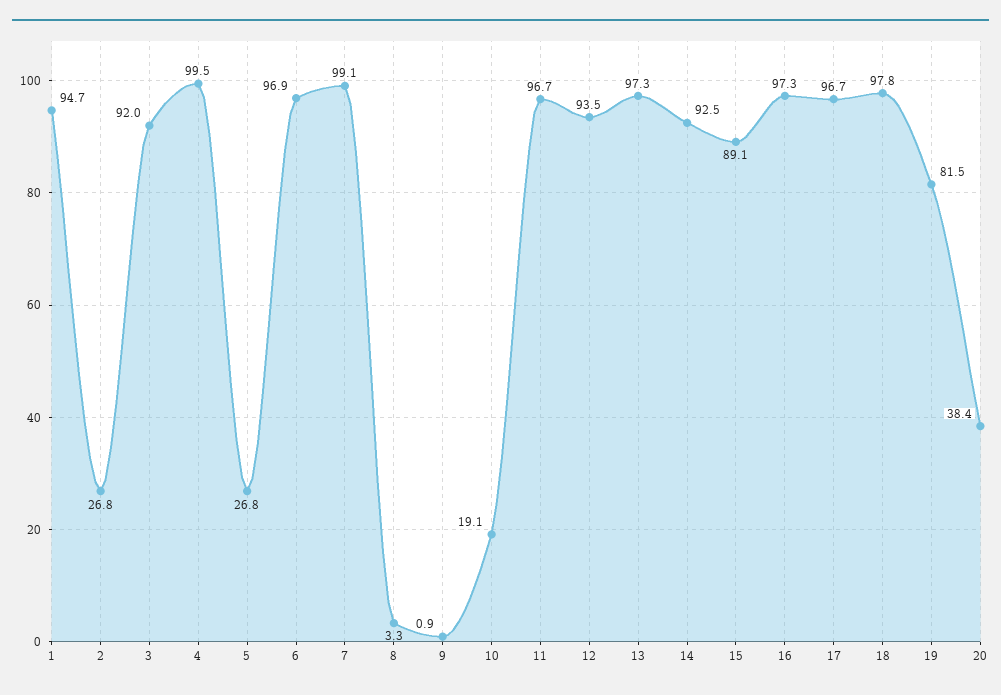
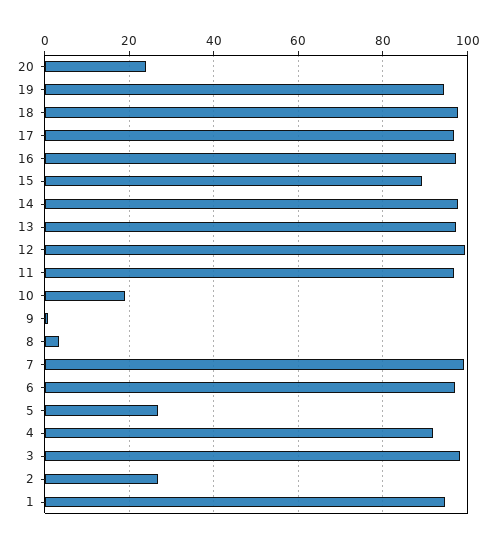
  {
    "1": 94.7,
    "2": 26.8,
-   "3": 92,
+   "3": 98,
-   "4": 99.5,
+   "4": 92,
    "5": 26.8,
    "6": 96.9,
    "7": 99.1,
    "8": 3.3,
    "9": 0.9,
    "10": 19.1,
    "11": 96.7,
-   "12": 93.5,
+   "12": 100,
    "13": 97.3,
-   "14": 92.5,
+   "14": 98,
    "15": 89.1,
    "16": 97.3,
    "17": 96.7,
    "18": 97.8,
-   "19": 81.5,
+   "19": 94,
-   "20": 38.4
+   "20": 24
  }

